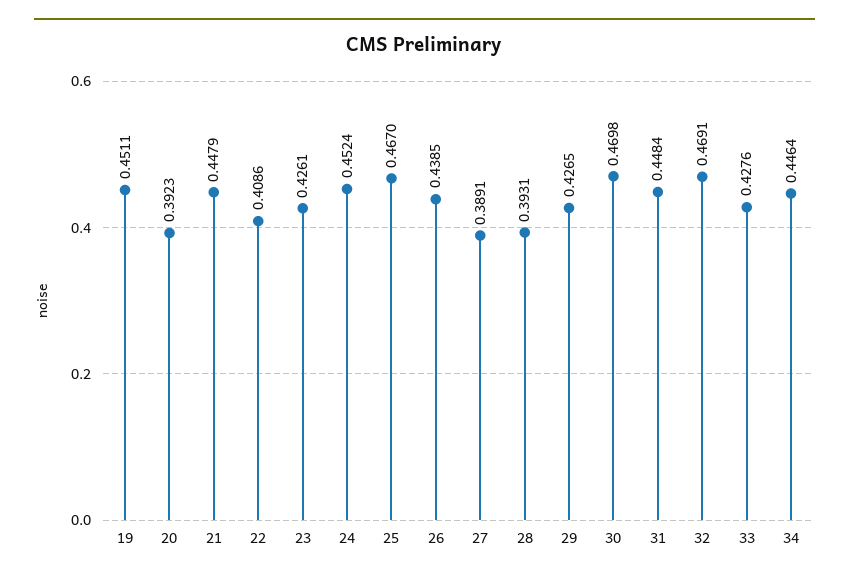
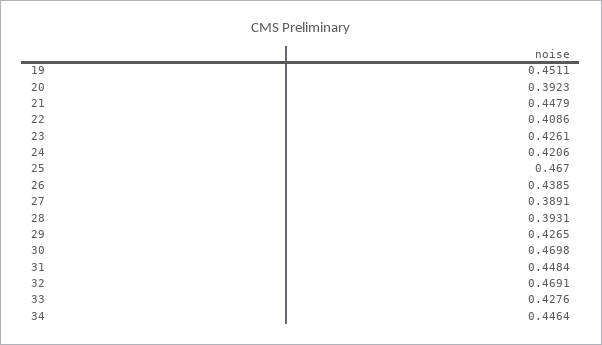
  {
    "19": 0.4511,
    "20": 0.3923,
    "21": 0.4479,
    "22": 0.4086,
    "23": 0.4261,
-   "24": 0.4524,
+   "24": 0.4206,
    "25": 0.467,
    "26": 0.4385,
    "27": 0.3891,
    "28": 0.3931,
    "29": 0.4265,
    "30": 0.4698,
    "31": 0.4484,
    "32": 0.4691,
    "33": 0.4276,
    "34": 0.4464
  }

